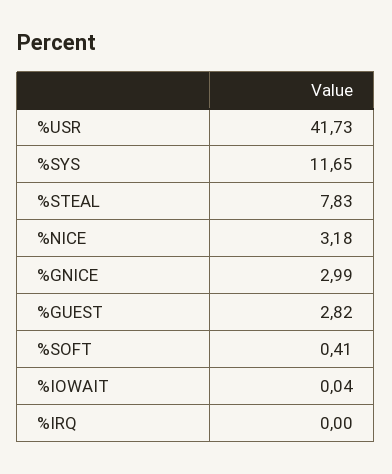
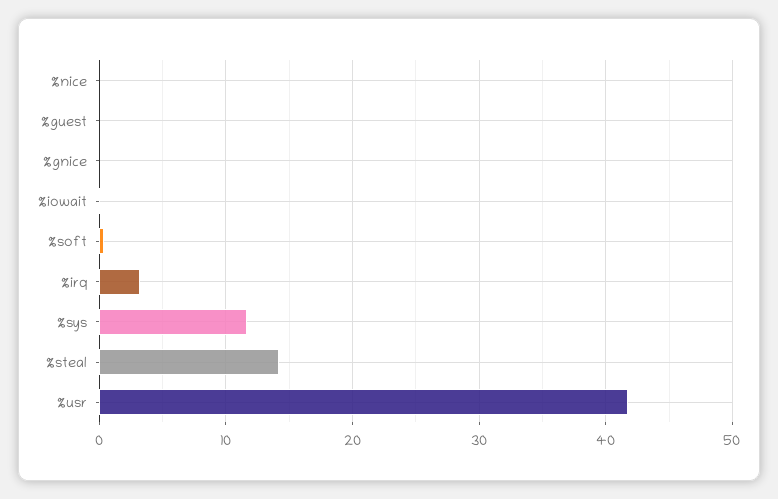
  {
    "%USR": 41.73,
    "%SYS": 11.65,
-   "%STEAL": 7.83,
+   "%STEAL": 14,
-   "%NICE": 3.18,
+   "%NICE": 0,
-   "%GNICE": 2.99,
+   "%GNICE": 0,
-   "%GUEST": 2.82,
+   "%GUEST": 0,
    "%SOFT": 0.41,
    "%IOWAIT": 0.04,
-   "%IRQ": 0
+   "%IRQ": 3
  }

